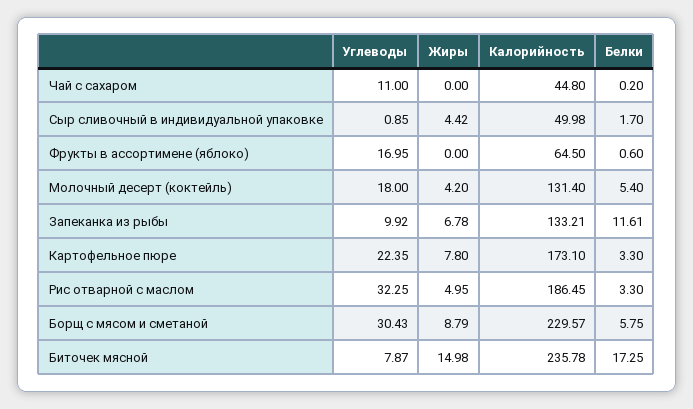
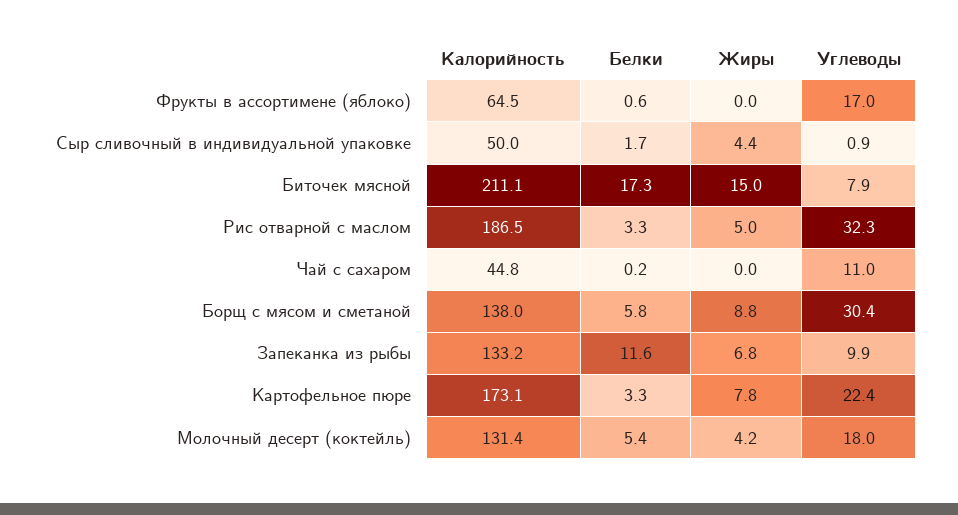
  {
    "Углеводы": {
      "Чай с сахаром": 11,
      "Сыр сливочный в индивидуальной упаковке": 0.85,
      "Фрукты в ассортимене (яблоко)": 16.95,
      "Молочный десерт (коктейль)": 18,
      "Запеканка из рыбы": 9.92,
      "Картофельное пюре": 22.35,
      "Рис отварной с маслом": 32.25,
      "Борщ с мясом и сметаной": 30.43,
      "Биточек мясной": 7.87
    },
    "Жиры": {
      "Чай с сахаром": 0,
      "Сыр сливочный в индивидуальной упаковке": 4.42,
      "Фрукты в ассортимене (яблоко)": 0,
      "Молочный десерт (коктейль)": 4.2,
      "Запеканка из рыбы": 6.78,
      "Картофельное пюре": 7.8,
      "Рис отварной с маслом": 4.95,
      "Борщ с мясом и сметаной": 8.79,
      "Биточек мясной": 14.98
    },
    "Калорийность": {
      "Чай с сахаром": 44.8,
      "Сыр сливочный в индивидуальной упаковке": 49.98,
      "Фрукты в ассортимене (яблоко)": 64.5,
      "Молочный десерт (коктейль)": 131.4,
      "Запеканка из рыбы": 133.21,
      "Картофельное пюре": 173.1,
      "Рис отварной с маслом": 186.45,
-     "Борщ с мясом и сметаной": 229.57,
+     "Борщ с мясом и сметаной": 138,
-     "Биточек мясной": 235.78
+     "Биточек мясной": 211.1
    },
    "Белки": {
      "Чай с сахаром": 0.2,
      "Сыр сливочный в индивидуальной упаковке": 1.7,
      "Фрукты в ассортимене (яблоко)": 0.6,
      "Молочный десерт (коктейль)": 5.4,
      "Запеканка из рыбы": 11.61,
      "Картофельное пюре": 3.3,
      "Рис отварной с маслом": 3.3,
      "Борщ с мясом и сметаной": 5.75,
      "Биточек мясной": 17.25
    }
  }

